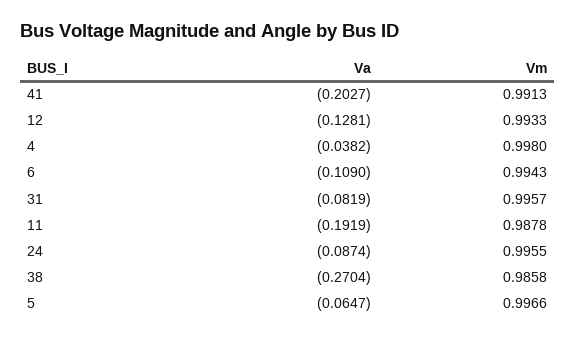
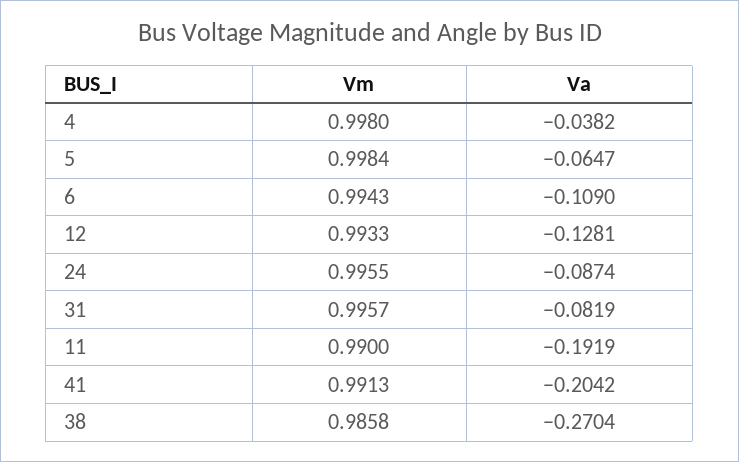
  {
    "Va": {
-     "41": -0.2027,
+     "41": -0.2042,
      "12": -0.1281,
      "4": -0.0382,
      "6": -0.109,
      "31": -0.0819,
      "11": -0.1919,
      "24": -0.0874,
      "38": -0.2704,
      "5": -0.0647
    },
    "Vm": {
      "41": 0.9913,
      "12": 0.9933,
      "4": 0.998,
      "6": 0.9943,
      "31": 0.9957,
-     "11": 0.9878,
+     "11": 0.99,
      "24": 0.9955,
      "38": 0.9858,
-     "5": 0.9966
+     "5": 0.9984
    }
  }

